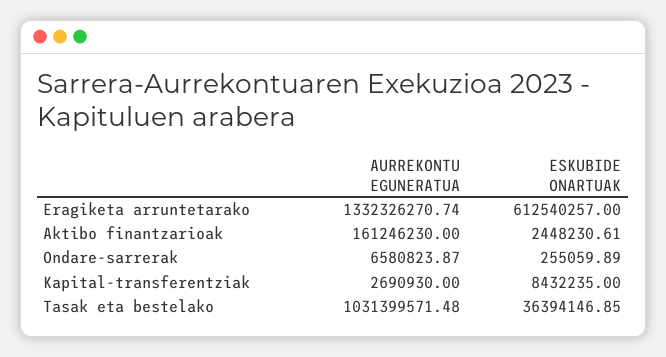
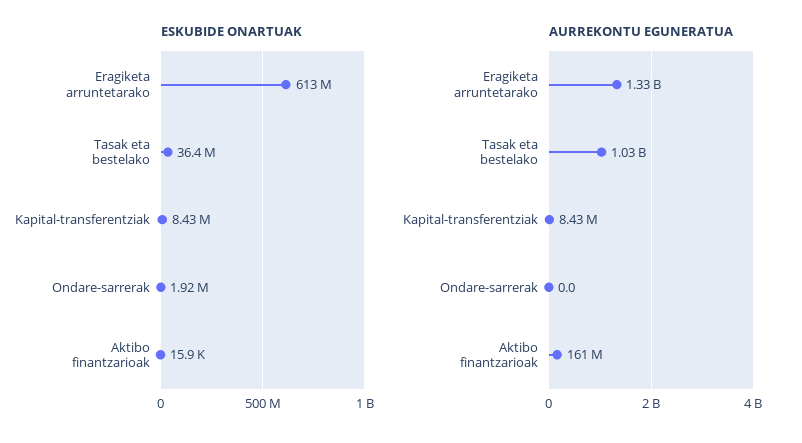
  {
    "AURREKONTU EGUNERATUA": {
      "Eragiketa arruntetarako": 1332326270.74,
      "Aktibo finantzarioak": 161246230,
-     "Ondare-sarrerak": 6580823.87,
+     "Ondare-sarrerak": 0,
-     "Kapital-transferentziak": 2690930,
+     "Kapital-transferentziak": 8430000,
      "Tasak eta bestelako": 1031399571.48
    },
    "ESKUBIDE ONARTUAK": {
      "Eragiketa arruntetarako": 612540257,
-     "Aktibo finantzarioak": 2448230.61,
+     "Aktibo finantzarioak": 15900,
-     "Ondare-sarrerak": 255059.89,
+     "Ondare-sarrerak": 1920000,
      "Kapital-transferentziak": 8432235,
      "Tasak eta bestelako": 36394146.85
    }
  }

